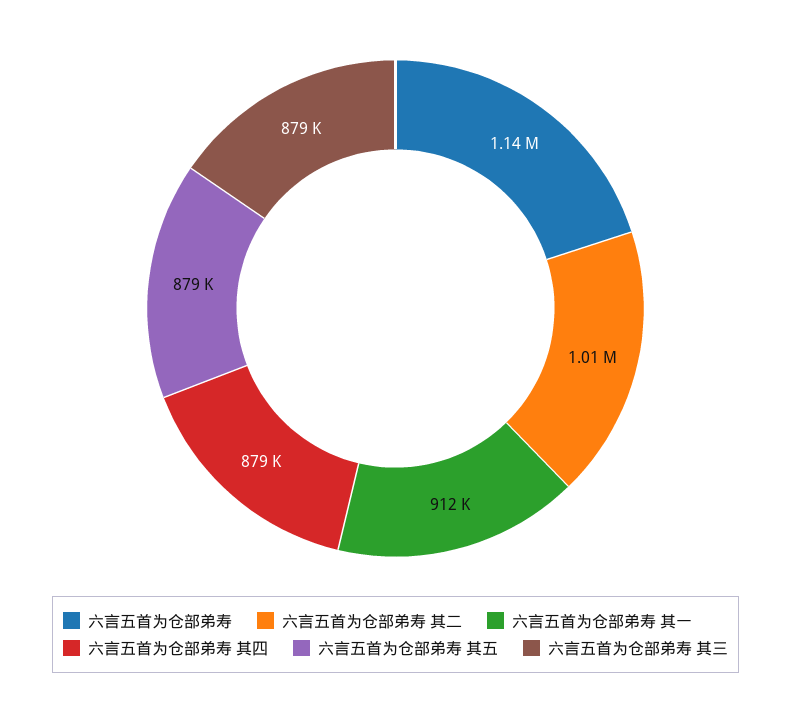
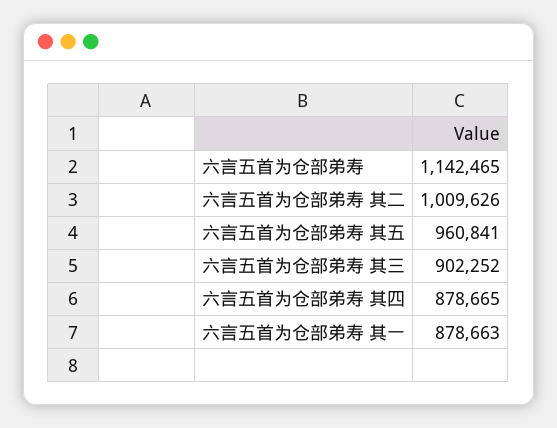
  {
    "六言五首为仓部弟寿": 1142465,
    "六言五首为仓部弟寿 其二": 1009626,
-   "六言五首为仓部弟寿 其一": 912000,
+   "六言五首为仓部弟寿 其一": 878663,
    "六言五首为仓部弟寿 其四": 878665,
-   "六言五首为仓部弟寿 其五": 879000,
+   "六言五首为仓部弟寿 其五": 960841,
-   "六言五首为仓部弟寿 其三": 879000
+   "六言五首为仓部弟寿 其三": 902252
  }

